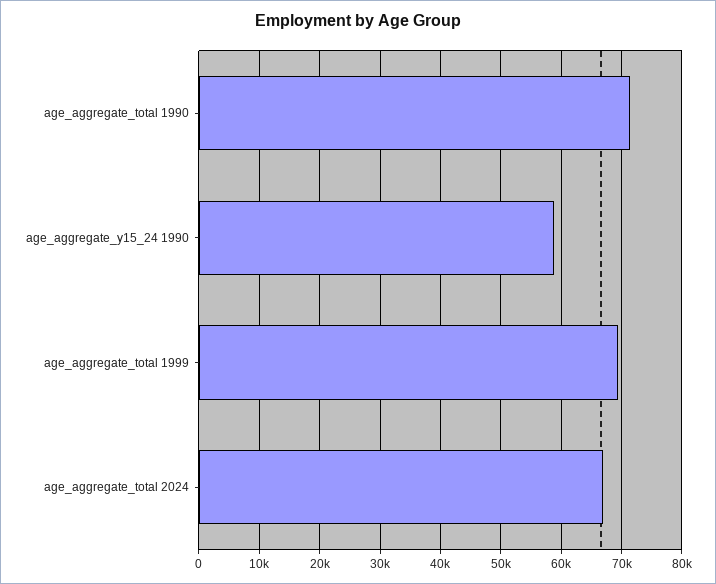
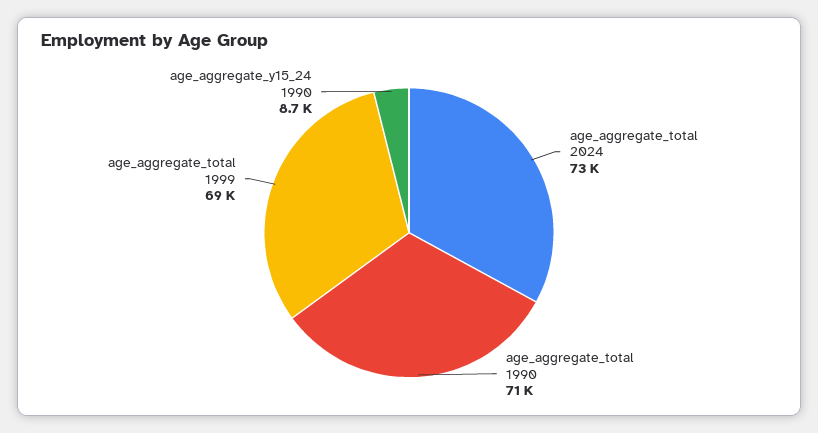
  {
    "age_aggregate_total 1990": 71000,
-   "age_aggregate_y15_24 1990": 59000,
+   "age_aggregate_y15_24 1990": 8700,
    "age_aggregate_total 1999": 69000,
-   "age_aggregate_total 2024": 67000
+   "age_aggregate_total 2024": 73000
  }

